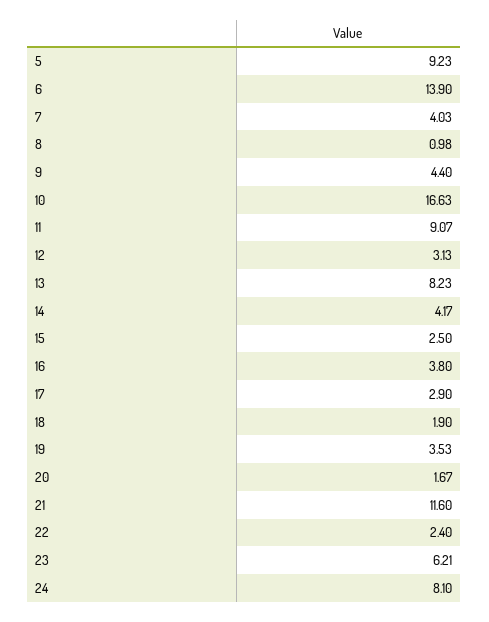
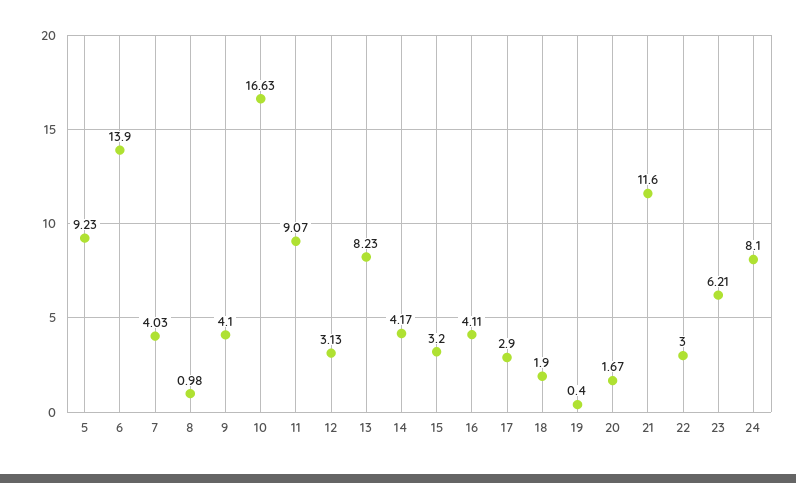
  {
    "5": 9.23,
    "6": 13.9,
    "7": 4.03,
    "8": 0.98,
-   "9": 4.4,
+   "9": 4.1,
    "10": 16.63,
    "11": 9.07,
    "12": 3.13,
    "13": 8.23,
    "14": 4.17,
-   "15": 2.5,
+   "15": 3.2,
-   "16": 3.8,
+   "16": 4.11,
    "17": 2.9,
    "18": 1.9,
-   "19": 3.53,
+   "19": 0.4,
    "20": 1.67,
    "21": 11.6,
-   "22": 2.4,
+   "22": 3,
    "23": 6.21,
    "24": 8.1
  }

